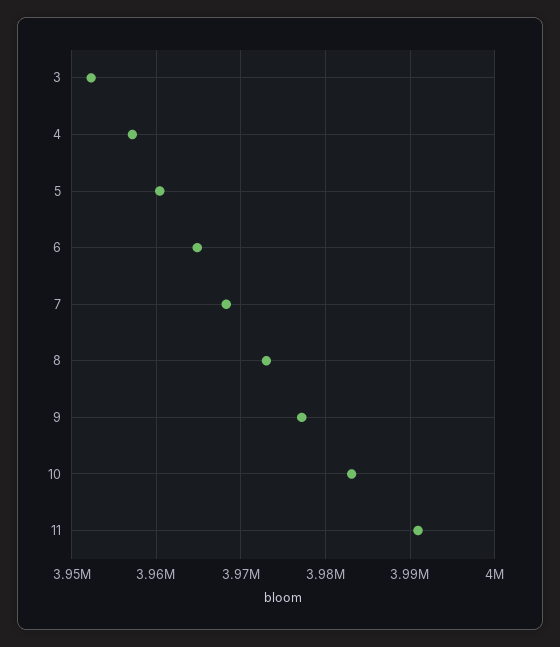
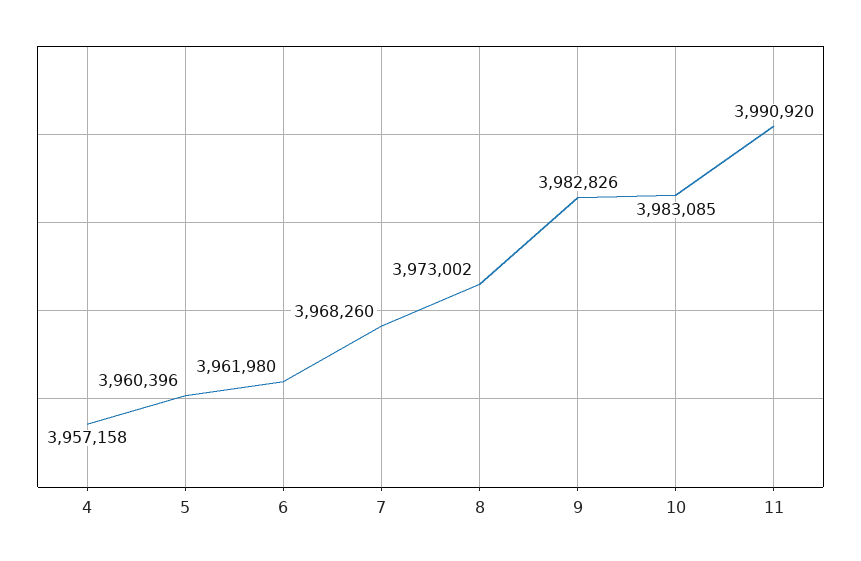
  {
-   "3": 3952000,
    "4": 3957158,
    "5": 3960396,
-   "6": 3965000,
+   "6": 3961980,
    "7": 3968260,
    "8": 3973002,
-   "9": 3977000,
+   "9": 3982826,
    "10": 3983085,
    "11": 3990920
  }

